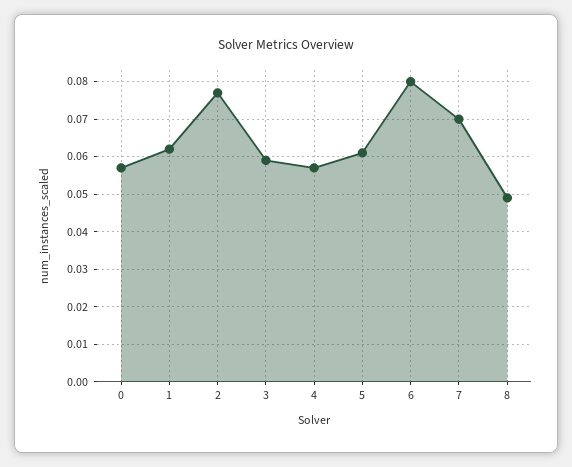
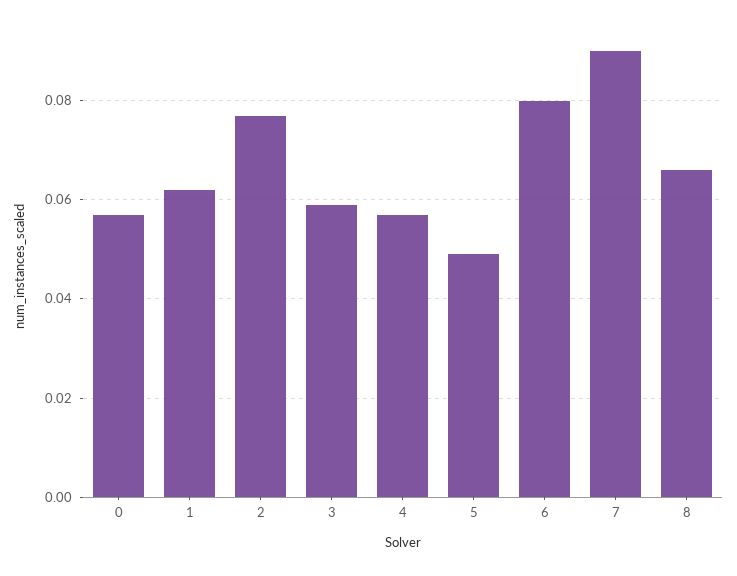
  {
    "0": 0.055,
    "1": 0.06,
    "2": 0.075,
    "3": 0.06,
    "4": 0.055,
-   "5": 0.06,
+   "5": 0.05,
    "6": 0.08,
-   "7": 0.07,
+   "7": 0.09,
-   "8": 0.05
+   "8": 0.065
  }

